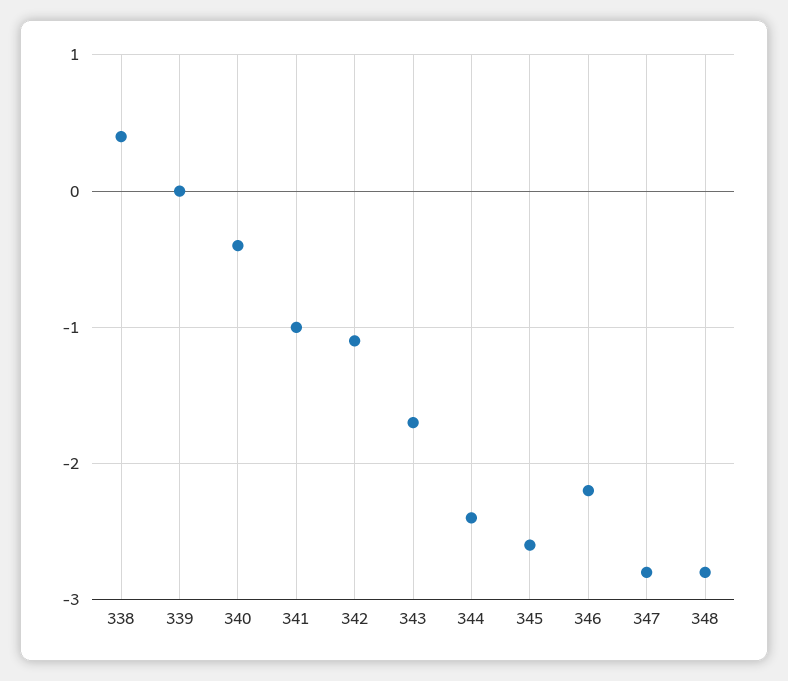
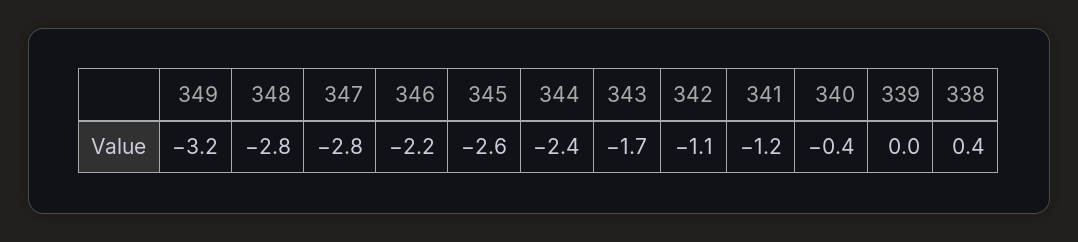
  {
    "338": 0.4,
    "339": 0,
    "340": -0.4,
-   "341": -1,
+   "341": -1.2,
    "342": -1.1,
    "343": -1.7,
    "344": -2.4,
    "345": -2.6,
    "346": -2.2,
    "347": -2.8,
-   "348": -2.8
+   "348": -2.8,
+   "349": -3.2
  }

